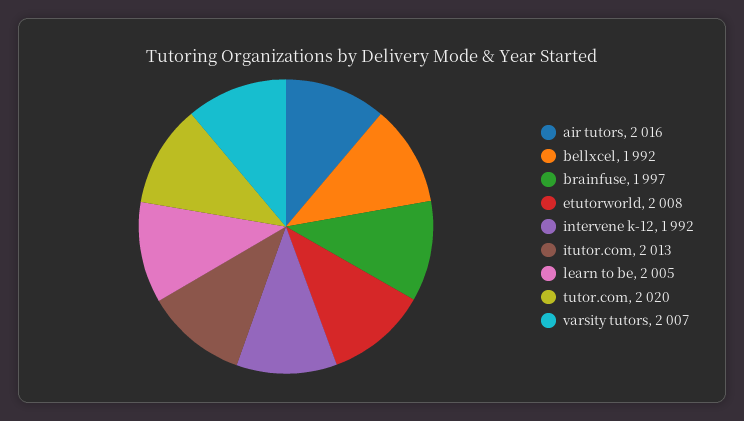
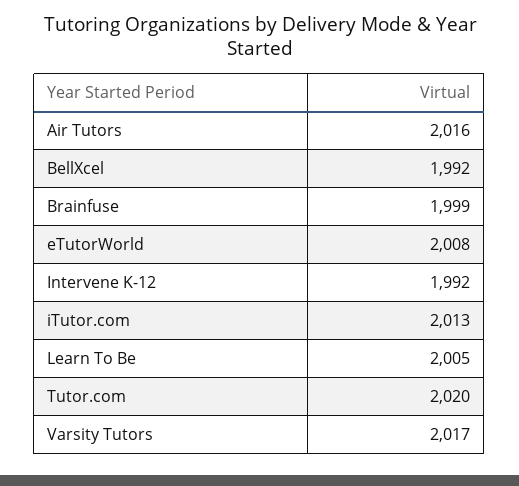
  {
    "air tutors": 2016,
    "bellxcel": 1992,
-   "brainfuse": 1997,
+   "brainfuse": 1999,
    "etutorworld": 2008,
    "intervene k-12": 1992,
    "itutor.com": 2013,
    "learn to be": 2005,
    "tutor.com": 2020,
-   "varsity tutors": 2007
+   "varsity tutors": 2017
  }

